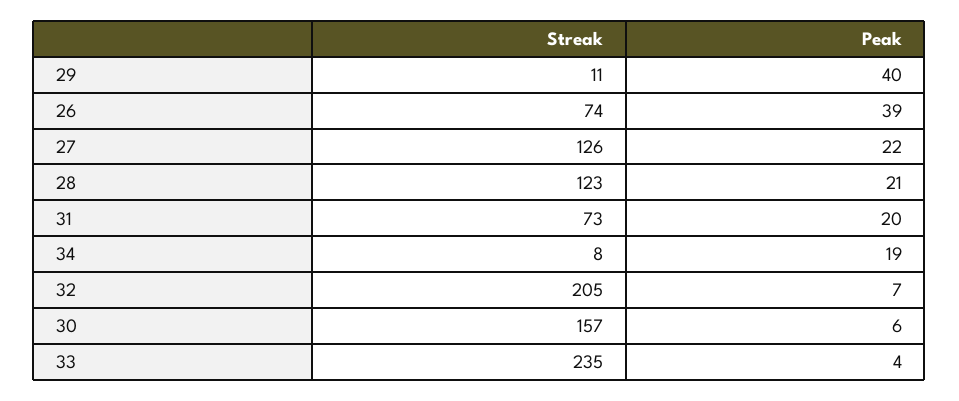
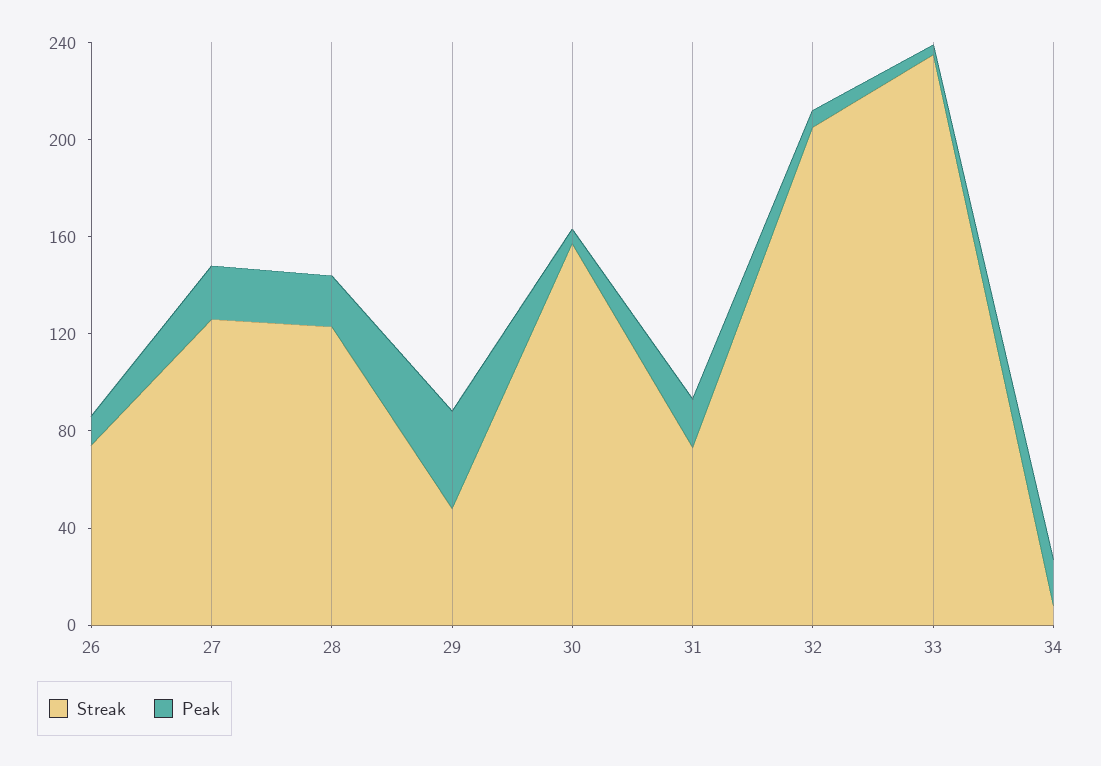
  {
    "Streak": {
-     "29": 11,
+     "29": 50,
      "26": 74,
      "27": 126,
      "28": 123,
      "31": 73,
      "34": 8,
      "32": 205,
      "30": 157,
      "33": 235
    },
    "Peak": {
      "29": 40,
-     "26": 39,
+     "26": 10,
      "27": 22,
      "28": 21,
      "31": 20,
      "34": 19,
      "32": 7,
      "30": 6,
      "33": 4
    }
  }

